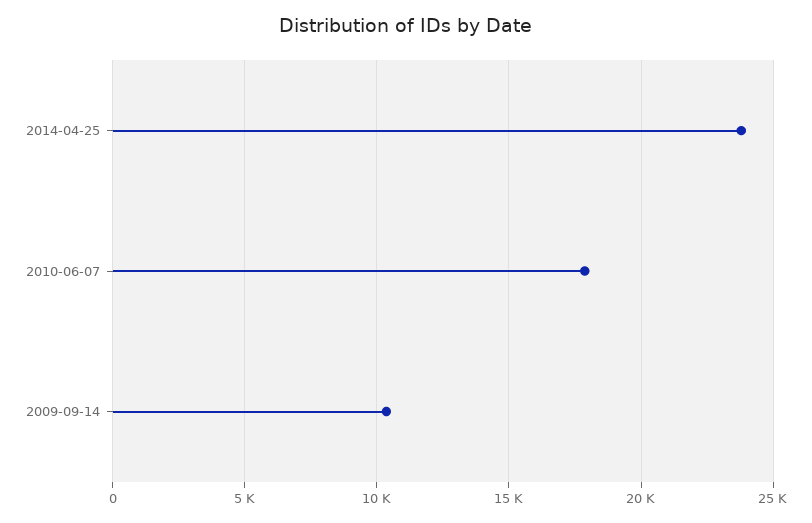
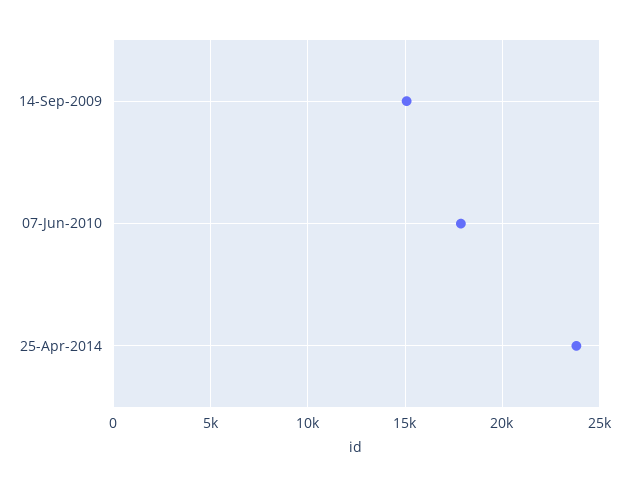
  {
    "2014-04-25": 24000,
    "2010-06-07": 18000,
-   "2009-09-14": 10500
+   "2009-09-14": 15000
  }

